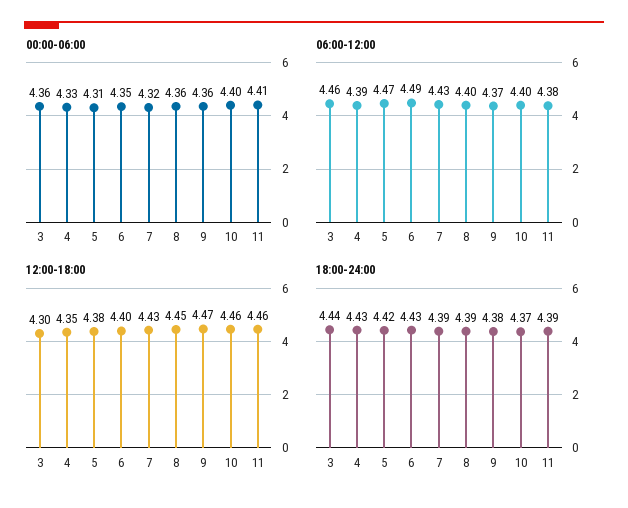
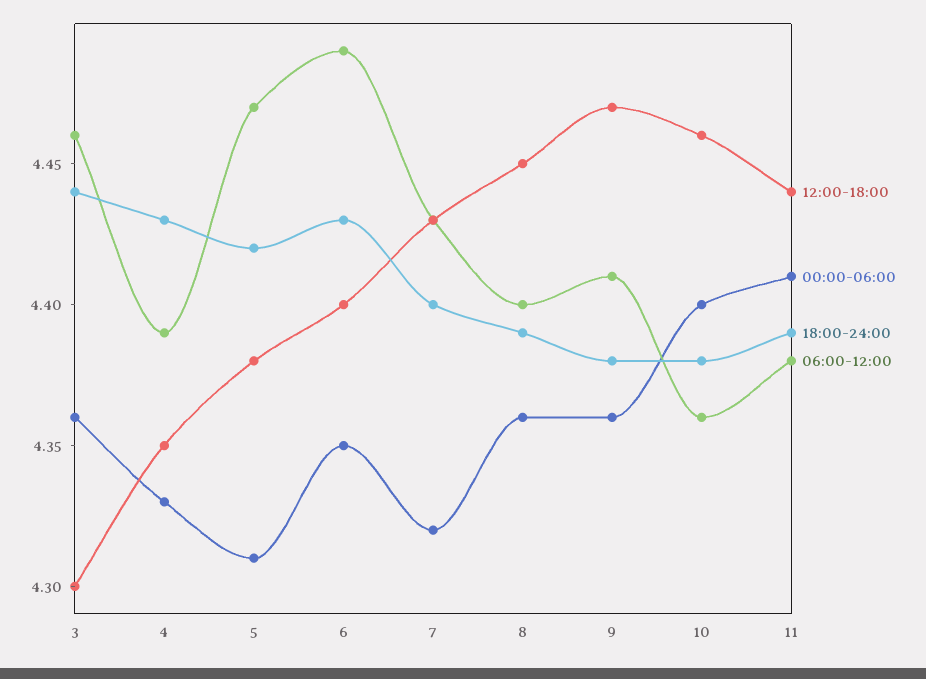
  {
    "00:00-06:00": {
      "3": 4.36,
      "4": 4.33,
      "5": 4.31,
      "6": 4.35,
      "7": 4.32,
      "8": 4.36,
      "9": 4.36,
      "10": 4.4,
      "11": 4.41
    },
    "06:00-12:00": {
      "3": 4.46,
      "4": 4.39,
      "5": 4.47,
      "6": 4.49,
      "7": 4.43,
      "8": 4.4,
-     "9": 4.37,
+     "9": 4.41,
-     "10": 4.4,
+     "10": 4.36,
      "11": 4.38
    },
    "12:00-18:00": {
      "3": 4.3,
      "4": 4.35,
      "5": 4.38,
      "6": 4.4,
      "7": 4.43,
      "8": 4.45,
      "9": 4.47,
      "10": 4.46,
-     "11": 4.46
+     "11": 4.44
    },
    "18:00-24:00": {
      "3": 4.44,
      "4": 4.43,
      "5": 4.42,
      "6": 4.43,
-     "7": 4.39,
+     "7": 4.4,
      "8": 4.39,
      "9": 4.38,
-     "10": 4.37,
+     "10": 4.38,
      "11": 4.39
    }
  }

